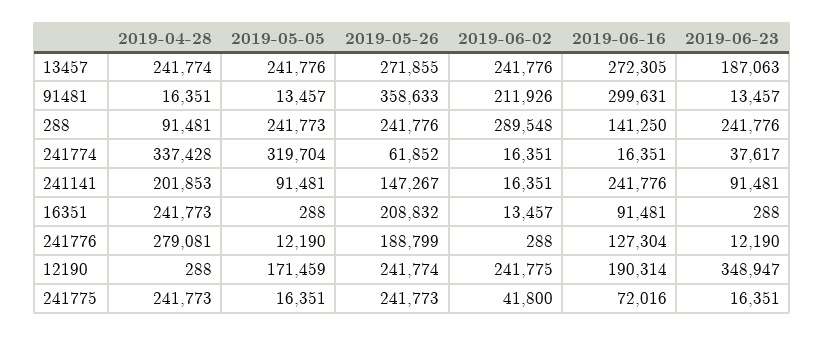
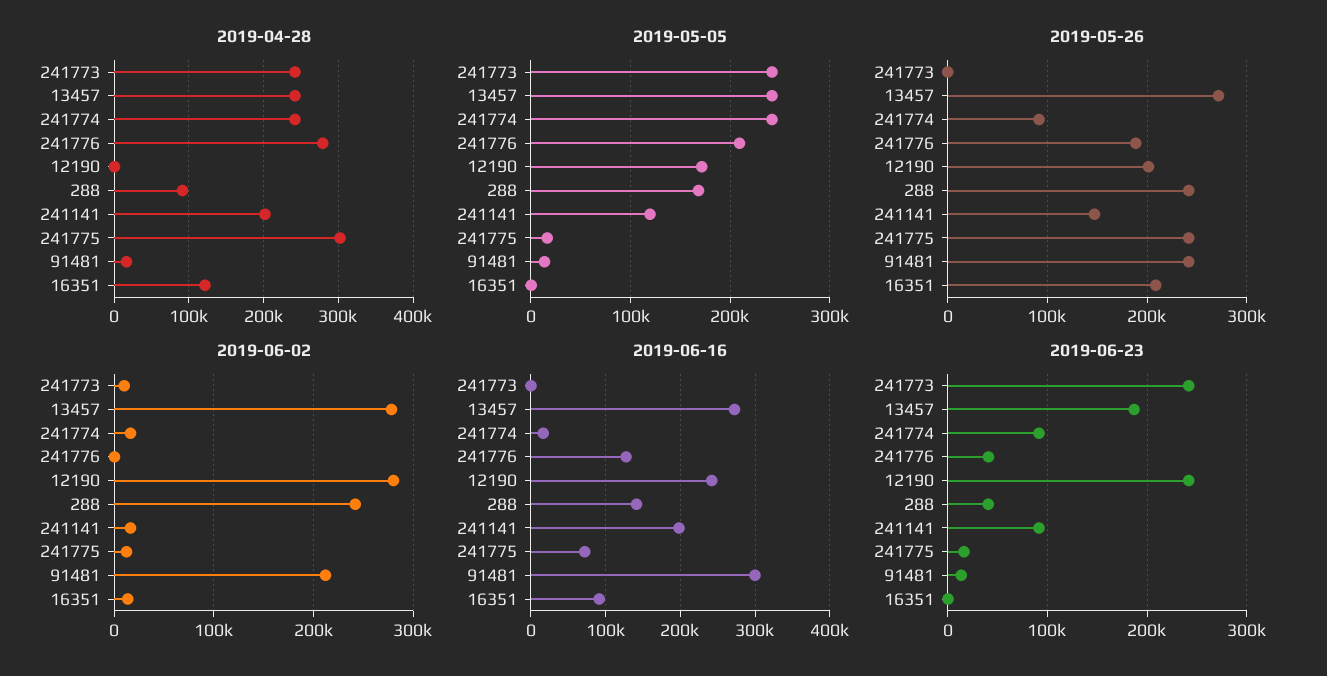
  {
    "2019-04-28": {
      "13457": 241774,
      "91481": 16351,
      "288": 91481,
-     "241774": 337428,
+     "241774": 240000,
      "241141": 201853,
-     "16351": 241773,
+     "16351": 120000,
      "241776": 279081,
      "12190": 288,
-     "241775": 241773
+     "241775": 300000,
+     "241773": 240000
    },
    "2019-05-05": {
      "13457": 241776,
      "91481": 13457,
-     "288": 241773,
+     "288": 170000,
-     "241774": 319704,
+     "241774": 240000,
-     "241141": 91481,
+     "241141": 120000,
      "16351": 288,
-     "241776": 12190,
+     "241776": 210000,
      "12190": 171459,
-     "241775": 16351
+     "241775": 16351,
+     "241773": 240000
    },
    "2019-05-26": {
      "13457": 271855,
-     "91481": 358633,
+     "91481": 240000,
      "288": 241776,
-     "241774": 61852,
+     "241774": 90000,
      "241141": 147267,
      "16351": 208832,
      "241776": 188799,
-     "12190": 241774,
+     "12190": 200000,
-     "241775": 241773
+     "241775": 241773,
+     "241773": 0
    },
    "2019-06-02": {
-     "13457": 241776,
+     "13457": 280000,
      "91481": 211926,
-     "288": 289548,
+     "288": 240000,
      "241774": 16351,
      "241141": 16351,
      "16351": 13457,
      "241776": 288,
-     "12190": 241775,
+     "12190": 280000,
-     "241775": 41800
+     "241775": 10000,
+     "241773": 10000
    },
    "2019-06-16": {
      "13457": 272305,
      "91481": 299631,
      "288": 141250,
      "241774": 16351,
-     "241141": 241776,
+     "241141": 200000,
      "16351": 91481,
      "241776": 127304,
-     "12190": 190314,
+     "12190": 240000,
-     "241775": 72016
+     "241775": 72016,
+     "241773": 0
    },
    "2019-06-23": {
      "13457": 187063,
      "91481": 13457,
-     "288": 241776,
+     "288": 40000,
-     "241774": 37617,
+     "241774": 90000,
      "241141": 91481,
      "16351": 288,
-     "241776": 12190,
+     "241776": 40000,
-     "12190": 348947,
+     "12190": 240000,
-     "241775": 16351
+     "241775": 16351,
+     "241773": 240000
    }
  }

